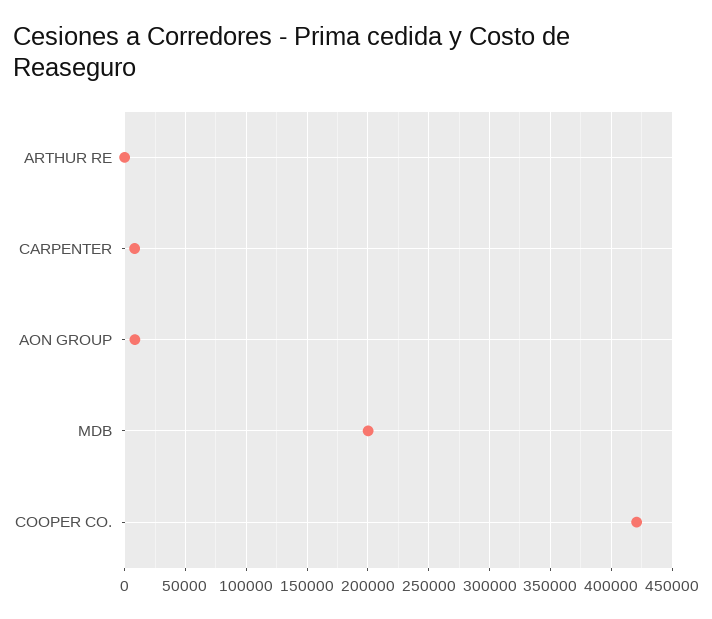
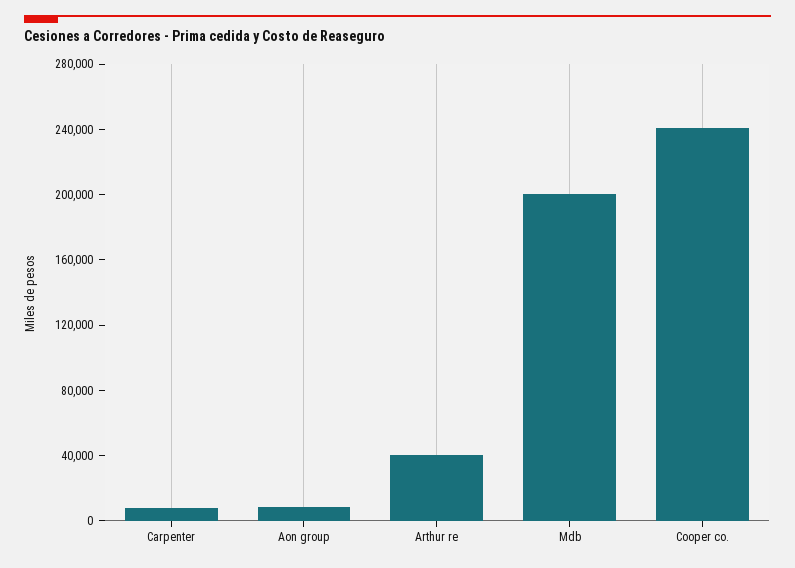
  {
-   "ARTHUR RE": 0,
+   "ARTHUR RE": 40000,
    "CARPENTER": 10000,
    "AON GROUP": 10000,
    "MDB": 200000,
-   "COOPER CO.": 420000
+   "COOPER CO.": 240000
  }

